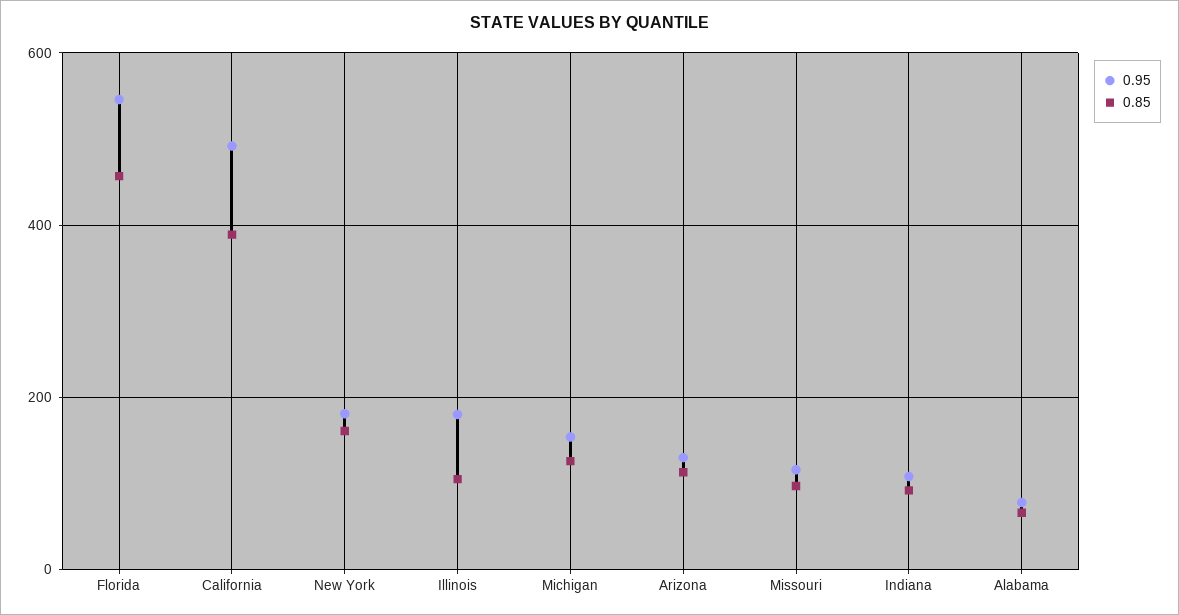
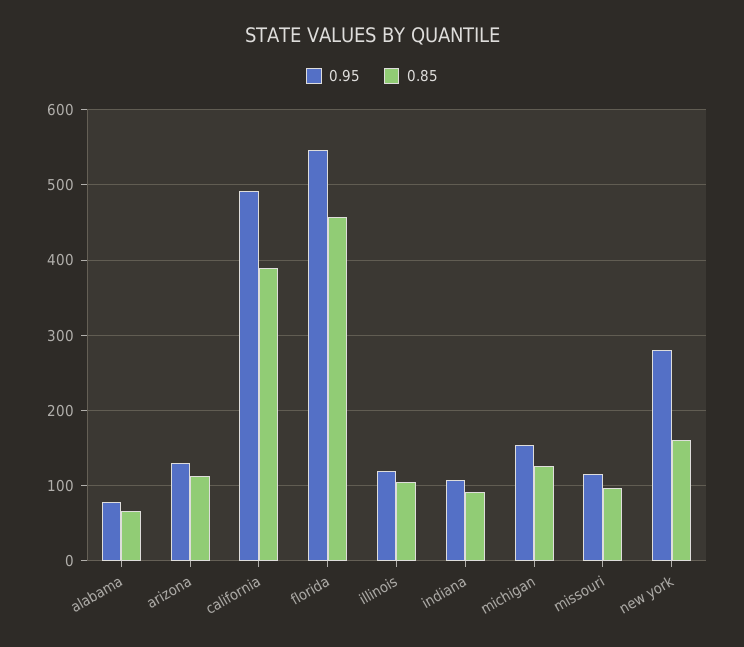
  {
    "0.95": {
      "Florida": 550,
      "California": 490,
-     "New York": 180,
+     "New York": 280,
-     "Illinois": 180,
+     "Illinois": 120,
      "Michigan": 150,
      "Arizona": 130,
      "Missouri": 120,
      "Indiana": 110,
      "Alabama": 80
    },
    "0.85": {
      "Florida": 460,
      "California": 390,
      "New York": 160,
      "Illinois": 110,
      "Michigan": 130,
      "Arizona": 110,
      "Missouri": 100,
      "Indiana": 90,
      "Alabama": 70
    }
  }

